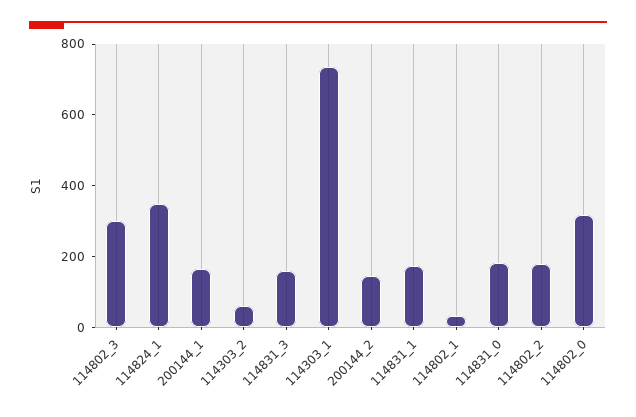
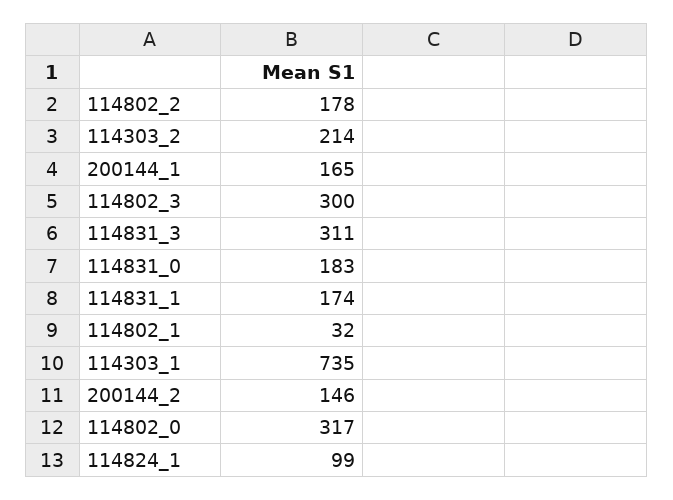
  {
    "114802_3": 300,
-   "114824_1": 350,
+   "114824_1": 99,
    "200144_1": 165,
-   "114303_2": 50,
+   "114303_2": 214,
-   "114831_3": 150,
+   "114831_3": 311,
    "114303_1": 735,
    "200144_2": 146,
    "114831_1": 174,
    "114802_1": 32,
    "114831_0": 183,
    "114802_2": 178,
    "114802_0": 317
  }

